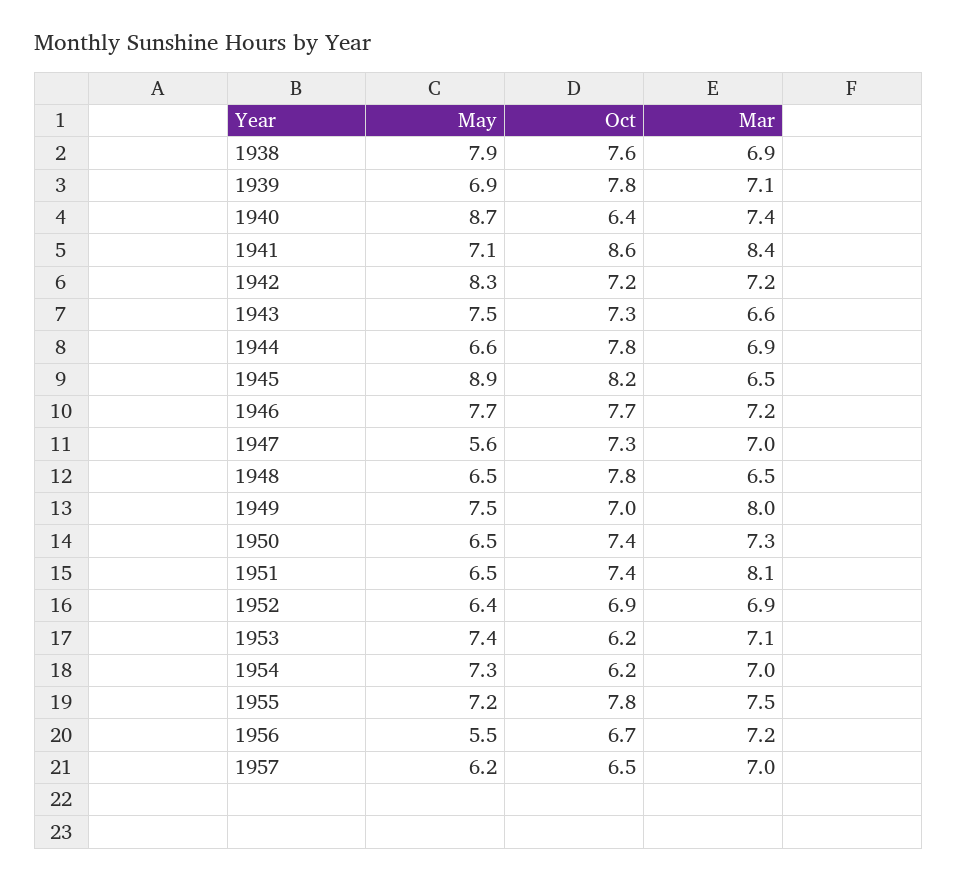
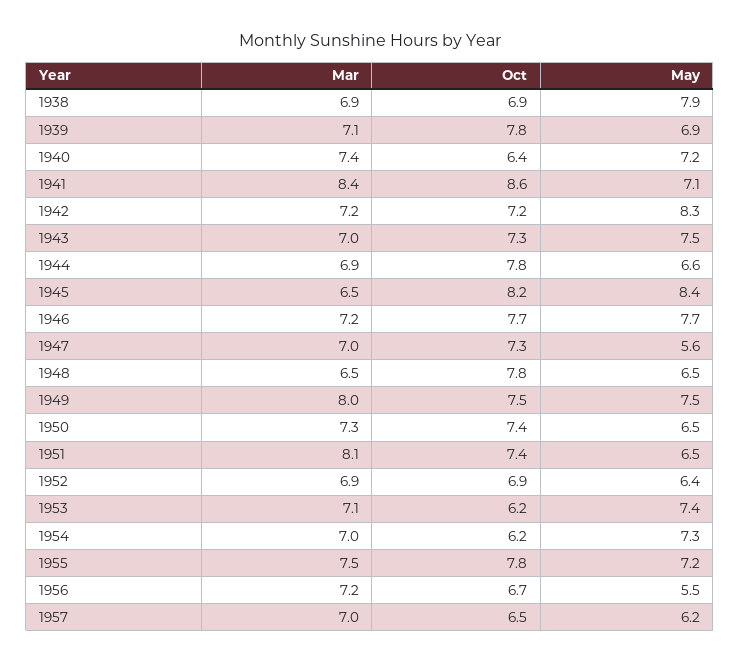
  {
    "May": {
      "1938": 7.9,
      "1939": 6.9,
-     "1940": 8.7,
+     "1940": 7.2,
      "1941": 7.1,
      "1942": 8.3,
      "1943": 7.5,
      "1944": 6.6,
-     "1945": 8.9,
+     "1945": 8.4,
      "1946": 7.7,
      "1947": 5.6,
      "1948": 6.5,
      "1949": 7.5,
      "1950": 6.5,
      "1951": 6.5,
      "1952": 6.4,
      "1953": 7.4,
      "1954": 7.3,
      "1955": 7.2,
      "1956": 5.5,
      "1957": 6.2
    },
    "Oct": {
-     "1938": 7.6,
+     "1938": 6.9,
      "1939": 7.8,
      "1940": 6.4,
      "1941": 8.6,
      "1942": 7.2,
      "1943": 7.3,
      "1944": 7.8,
      "1945": 8.2,
      "1946": 7.7,
      "1947": 7.3,
      "1948": 7.8,
-     "1949": 7,
+     "1949": 7.5,
      "1950": 7.4,
      "1951": 7.4,
      "1952": 6.9,
      "1953": 6.2,
      "1954": 6.2,
      "1955": 7.8,
      "1956": 6.7,
      "1957": 6.5
    },
    "Mar": {
      "1938": 6.9,
      "1939": 7.1,
      "1940": 7.4,
      "1941": 8.4,
      "1942": 7.2,
-     "1943": 6.6,
+     "1943": 7,
      "1944": 6.9,
      "1945": 6.5,
      "1946": 7.2,
      "1947": 7,
      "1948": 6.5,
      "1949": 8,
      "1950": 7.3,
      "1951": 8.1,
      "1952": 6.9,
      "1953": 7.1,
      "1954": 7,
      "1955": 7.5,
      "1956": 7.2,
      "1957": 7
    }
  }

